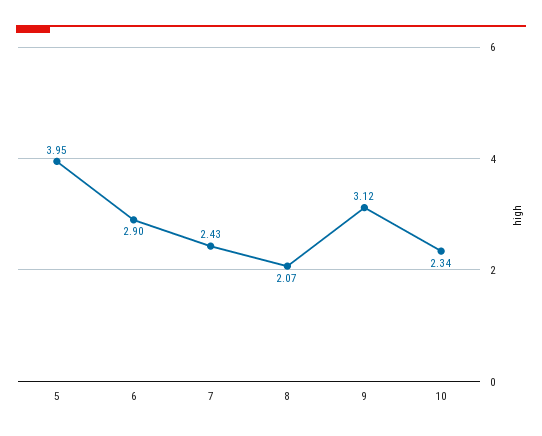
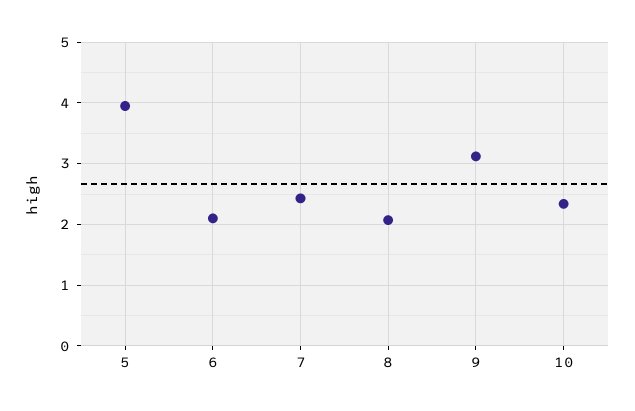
  {
    "5": 3.95,
-   "6": 2.9,
+   "6": 2.1,
    "7": 2.43,
    "8": 2.07,
    "9": 3.12,
    "10": 2.34
  }

